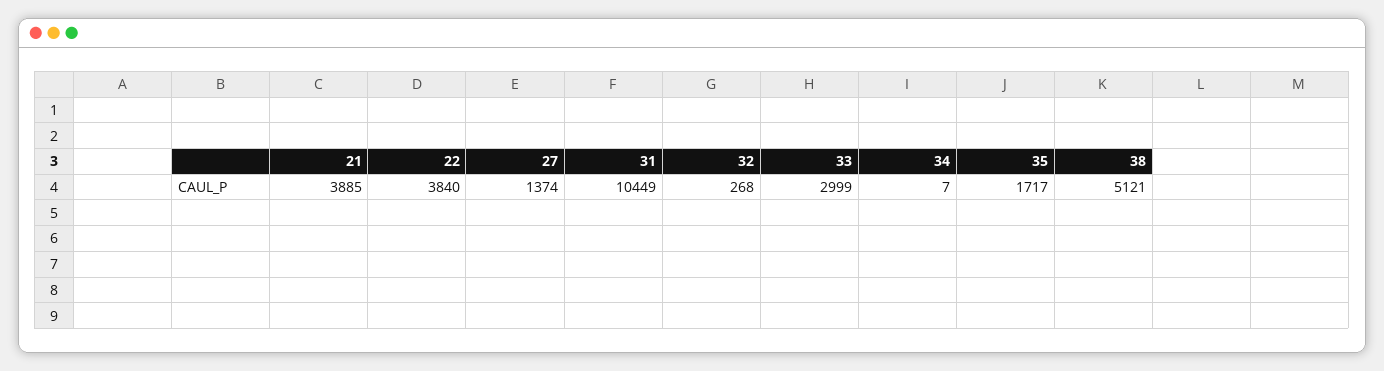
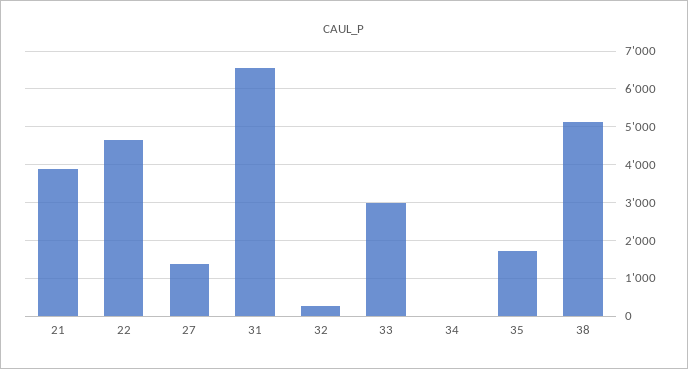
  {
    "21": 3885,
-   "22": 3840,
+   "22": 4600,
    "27": 1374,
-   "31": 10449,
+   "31": 6600,
    "32": 268,
    "33": 2999,
    "34": 7,
    "35": 1717,
    "38": 5121
  }

